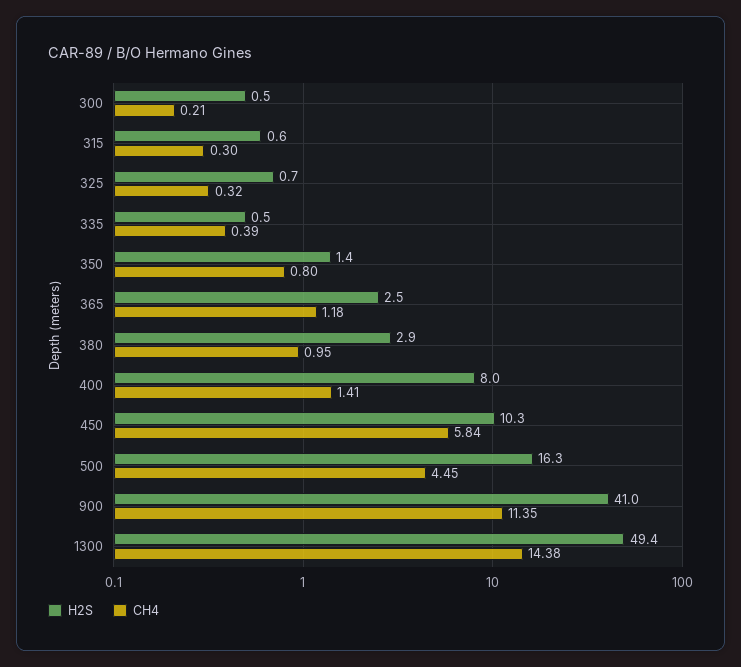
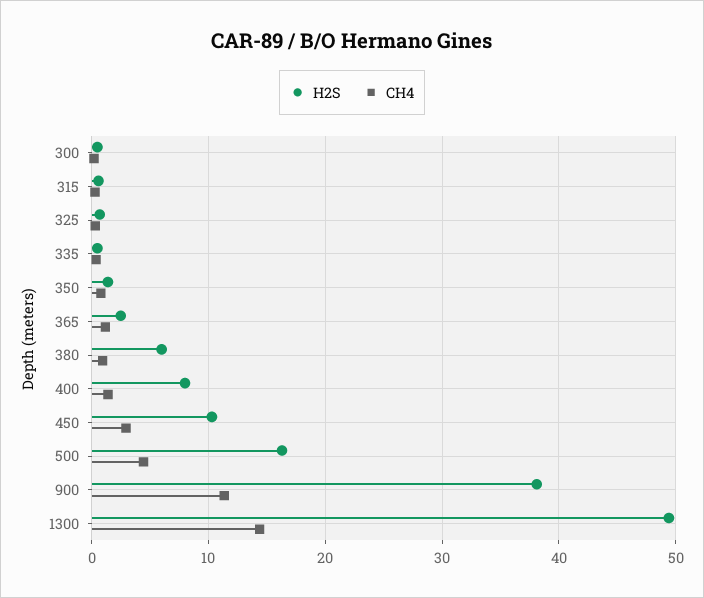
  {
    "H2S": {
      "300": 0.5,
      "315": 0.6,
      "325": 0.7,
      "335": 0.5,
      "350": 1.4,
      "365": 2.5,
-     "380": 2.9,
+     "380": 6,
      "400": 8,
      "450": 10.3,
      "500": 16.3,
-     "900": 41,
+     "900": 38,
      "1300": 49.4
    },
    "CH4": {
      "300": 0.21,
      "315": 0.3,
      "325": 0.32,
      "335": 0.39,
      "350": 0.8,
      "365": 1.18,
      "380": 0.95,
      "400": 1.41,
-     "450": 5.84,
+     "450": 3,
      "500": 4.45,
      "900": 11.35,
      "1300": 14.38
    }
  }

